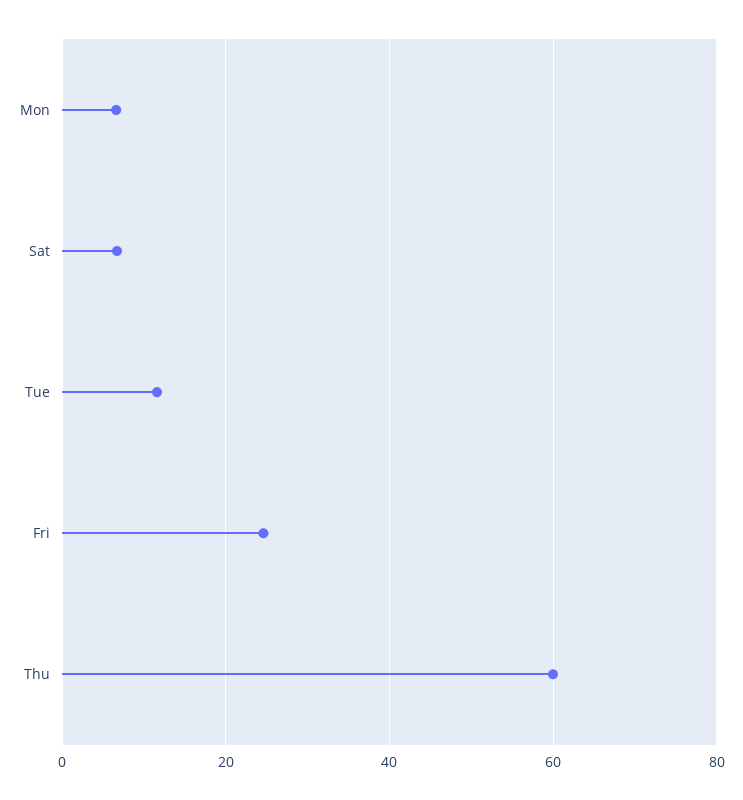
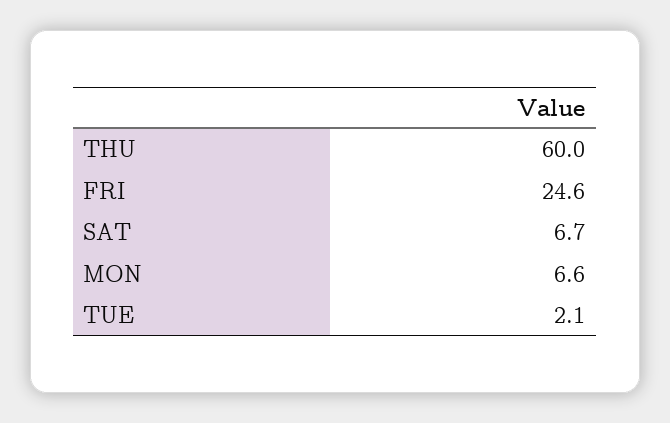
  {
    "Mon": 6.6,
    "Sat": 6.7,
-   "Tue": 12,
+   "Tue": 2.1,
    "Fri": 24.6,
    "Thu": 60
  }

